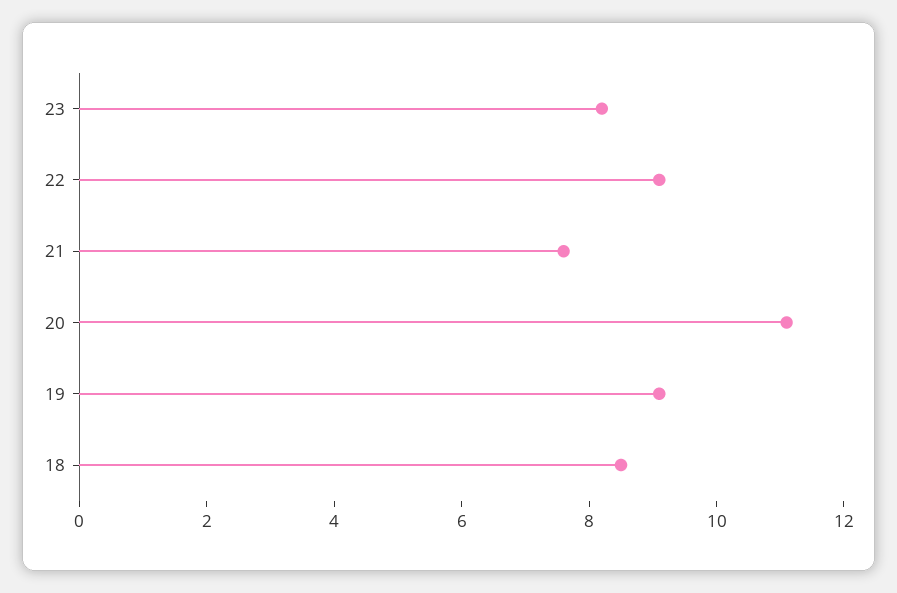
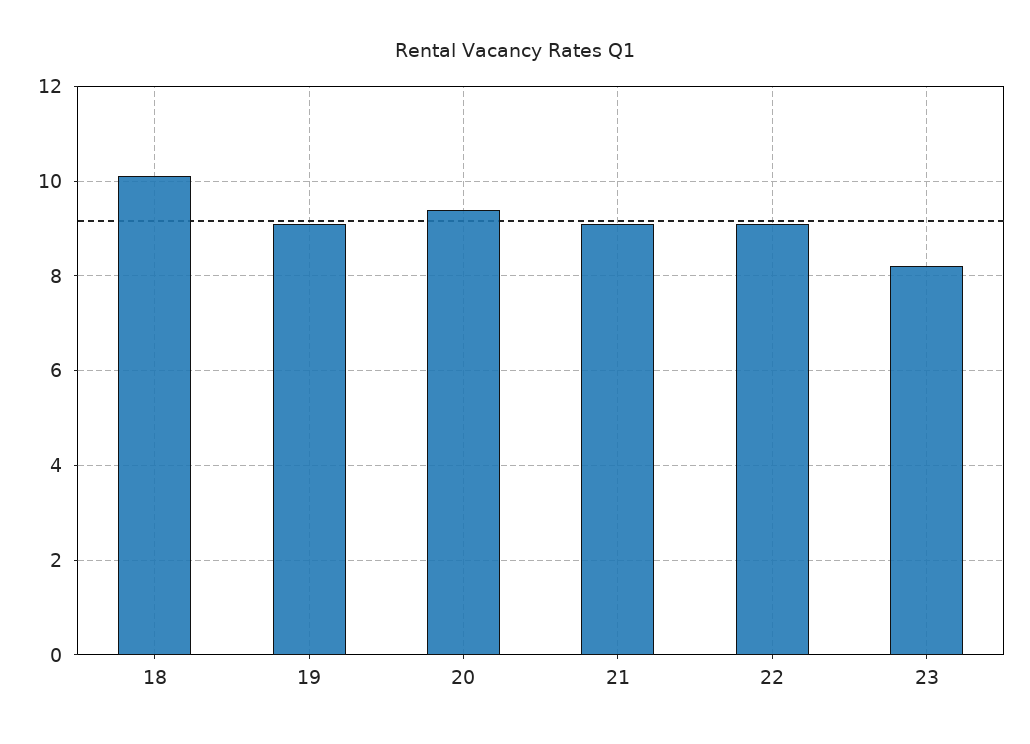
  {
    "23": 8,
    "22": 9,
-   "21": 7.5,
+   "21": 9,
-   "20": 11,
+   "20": 9.5,
    "19": 9,
-   "18": 8.5
+   "18": 10
  }

